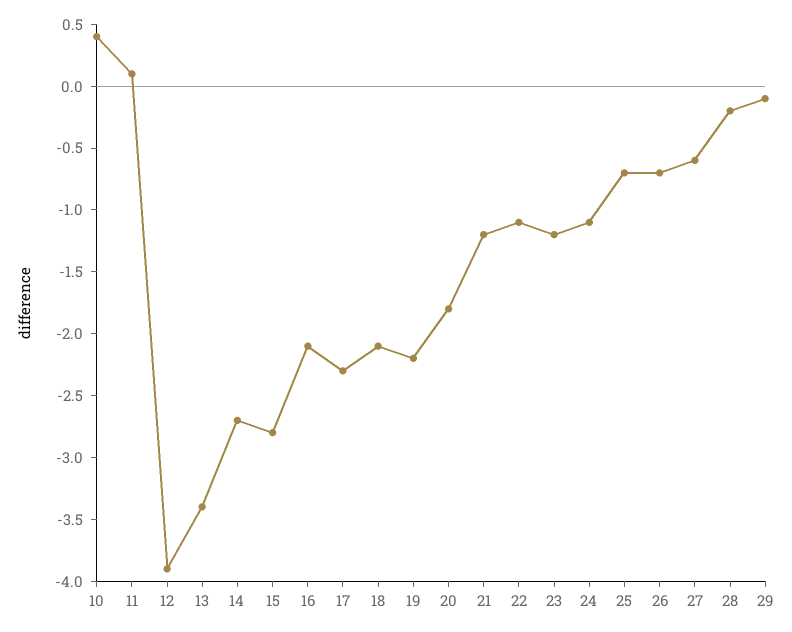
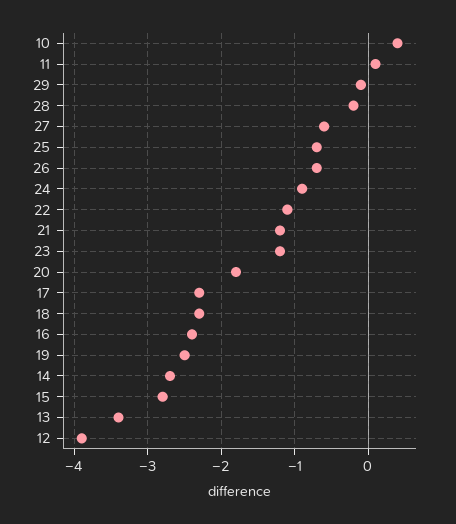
  {
    "10": 0.4,
    "11": 0.1,
    "12": -3.9,
    "13": -3.4,
    "14": -2.7,
    "15": -2.8,
-   "16": -2.1,
+   "16": -2.4,
    "17": -2.3,
-   "18": -2.1,
+   "18": -2.3,
-   "19": -2.2,
+   "19": -2.5,
    "20": -1.8,
    "21": -1.2,
    "22": -1.1,
    "23": -1.2,
-   "24": -1.1,
+   "24": -0.9,
    "25": -0.7,
    "26": -0.7,
    "27": -0.6,
    "28": -0.2,
    "29": -0.1
  }

